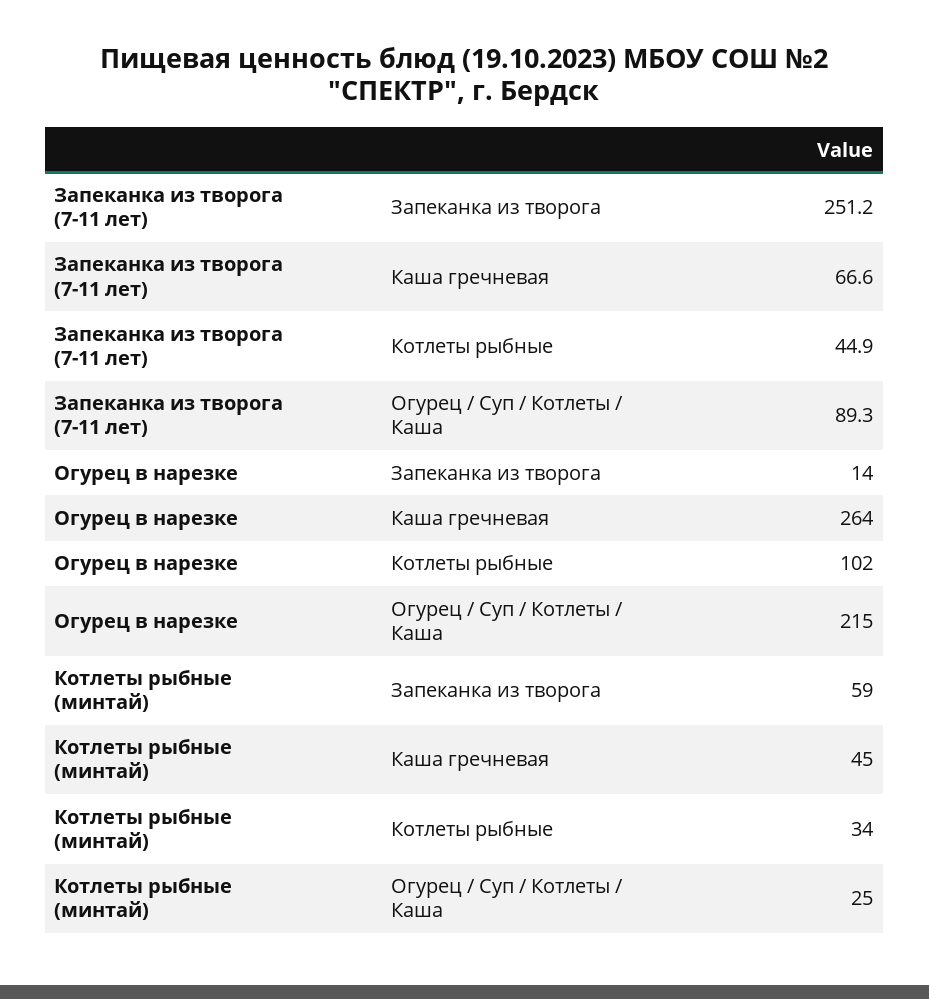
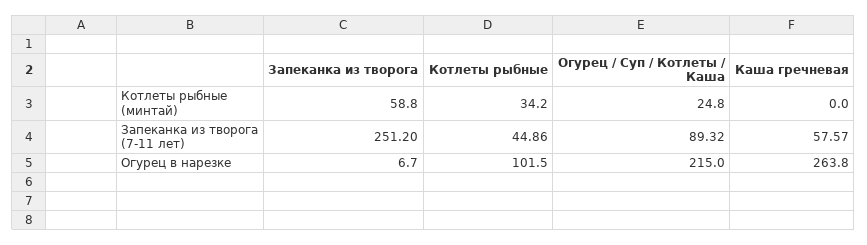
  {
    "Запеканка из творога (7-11 лет)": {
      "Запеканка из творога": 251.2,
-     "Каша гречневая": 66.6,
+     "Каша гречневая": 57.57,
      "Котлеты рыбные": 44.86,
      "Огурец / Суп / Котлеты / Каша": 89.32
    },
    "Огурец в нарезке": {
-     "Запеканка из творога": 14,
+     "Запеканка из творога": 6.7,
      "Каша гречневая": 263.8,
      "Котлеты рыбные": 101.5,
      "Огурец / Суп / Котлеты / Каша": 215
    },
    "Котлеты рыбные (минтай)": {
      "Запеканка из творога": 58.8,
-     "Каша гречневая": 45,
+     "Каша гречневая": 0,
      "Котлеты рыбные": 34.2,
      "Огурец / Суп / Котлеты / Каша": 24.8
    }
  }

